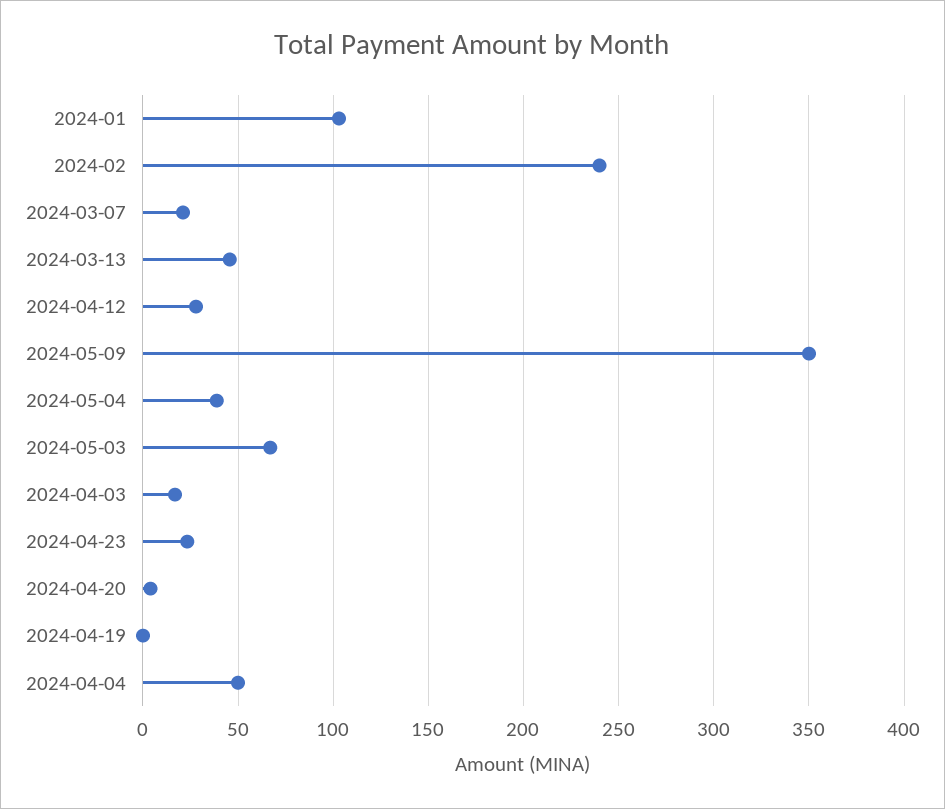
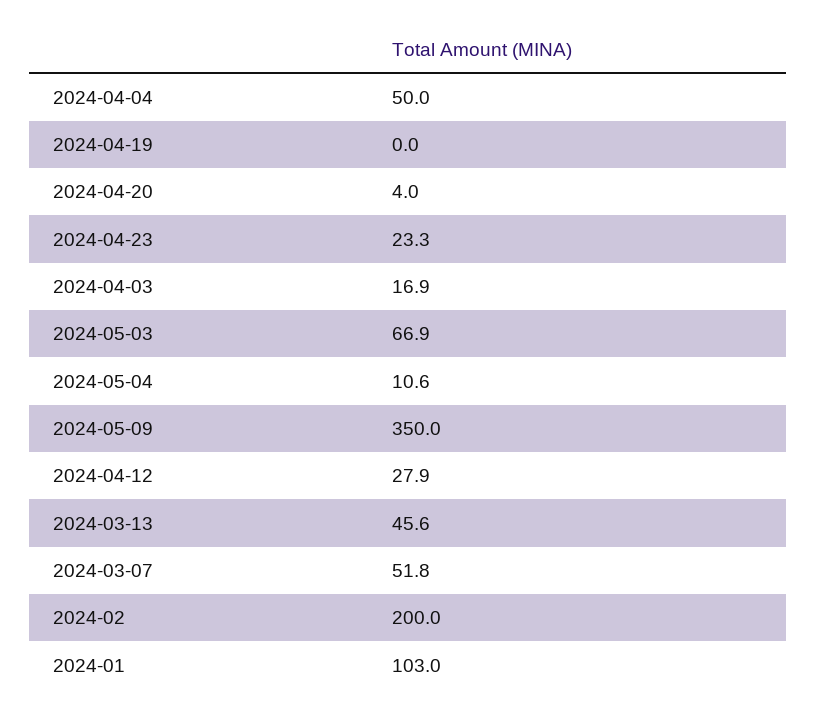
  {
    "2024-01": 103,
-   "2024-02": 240,
+   "2024-02": 200,
-   "2024-03-07": 20,
+   "2024-03-07": 51.8,
    "2024-03-13": 45.6,
    "2024-04-12": 27.9,
    "2024-05-09": 350,
-   "2024-05-04": 40,
+   "2024-05-04": 10.6,
    "2024-05-03": 66.9,
    "2024-04-03": 16.9,
    "2024-04-23": 23.3,
    "2024-04-20": 4,
    "2024-04-19": 0,
    "2024-04-04": 50
  }

